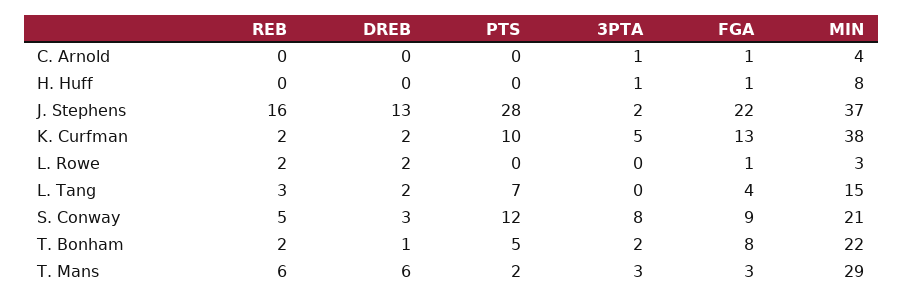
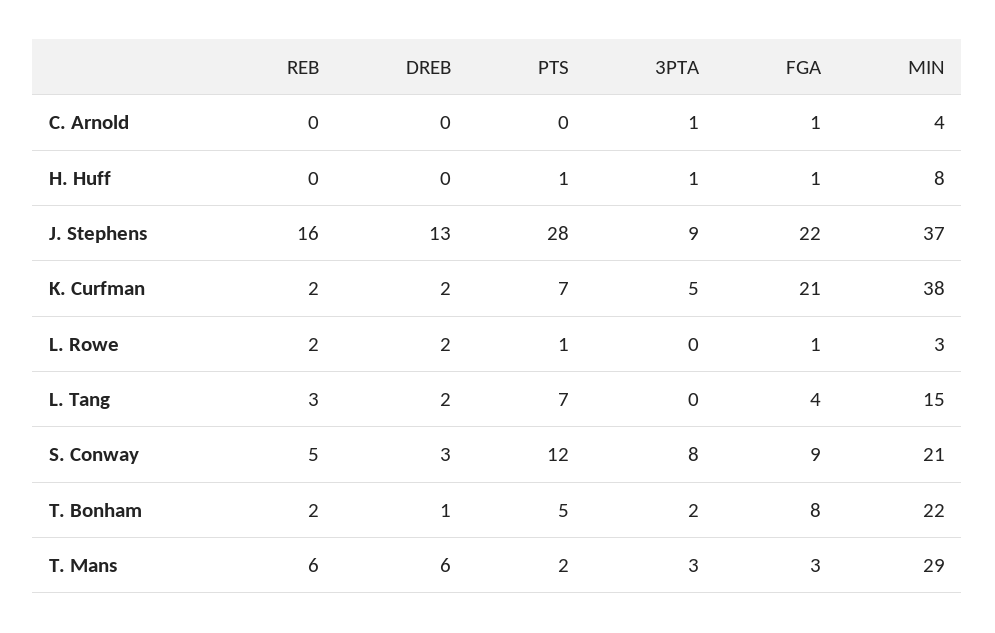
  {
    "REB": {
      "C. Arnold": 0,
      "H. Huff": 0,
      "J. Stephens": 16,
      "K. Curfman": 2,
      "L. Rowe": 2,
      "L. Tang": 3,
      "S. Conway": 5,
      "T. Bonham": 2,
      "T. Mans": 6
    },
    "DREB": {
      "C. Arnold": 0,
      "H. Huff": 0,
      "J. Stephens": 13,
      "K. Curfman": 2,
      "L. Rowe": 2,
      "L. Tang": 2,
      "S. Conway": 3,
      "T. Bonham": 1,
      "T. Mans": 6
    },
    "PTS": {
      "C. Arnold": 0,
-     "H. Huff": 0,
+     "H. Huff": 1,
      "J. Stephens": 28,
-     "K. Curfman": 10,
+     "K. Curfman": 7,
-     "L. Rowe": 0,
+     "L. Rowe": 1,
      "L. Tang": 7,
      "S. Conway": 12,
      "T. Bonham": 5,
      "T. Mans": 2
    },
    "3PTA": {
      "C. Arnold": 1,
      "H. Huff": 1,
-     "J. Stephens": 2,
+     "J. Stephens": 9,
      "K. Curfman": 5,
      "L. Rowe": 0,
      "L. Tang": 0,
      "S. Conway": 8,
      "T. Bonham": 2,
      "T. Mans": 3
    },
    "FGA": {
      "C. Arnold": 1,
      "H. Huff": 1,
      "J. Stephens": 22,
-     "K. Curfman": 13,
+     "K. Curfman": 21,
      "L. Rowe": 1,
      "L. Tang": 4,
      "S. Conway": 9,
      "T. Bonham": 8,
      "T. Mans": 3
    },
    "MIN": {
      "C. Arnold": 4,
      "H. Huff": 8,
      "J. Stephens": 37,
      "K. Curfman": 38,
      "L. Rowe": 3,
      "L. Tang": 15,
      "S. Conway": 21,
      "T. Bonham": 22,
      "T. Mans": 29
    }
  }

